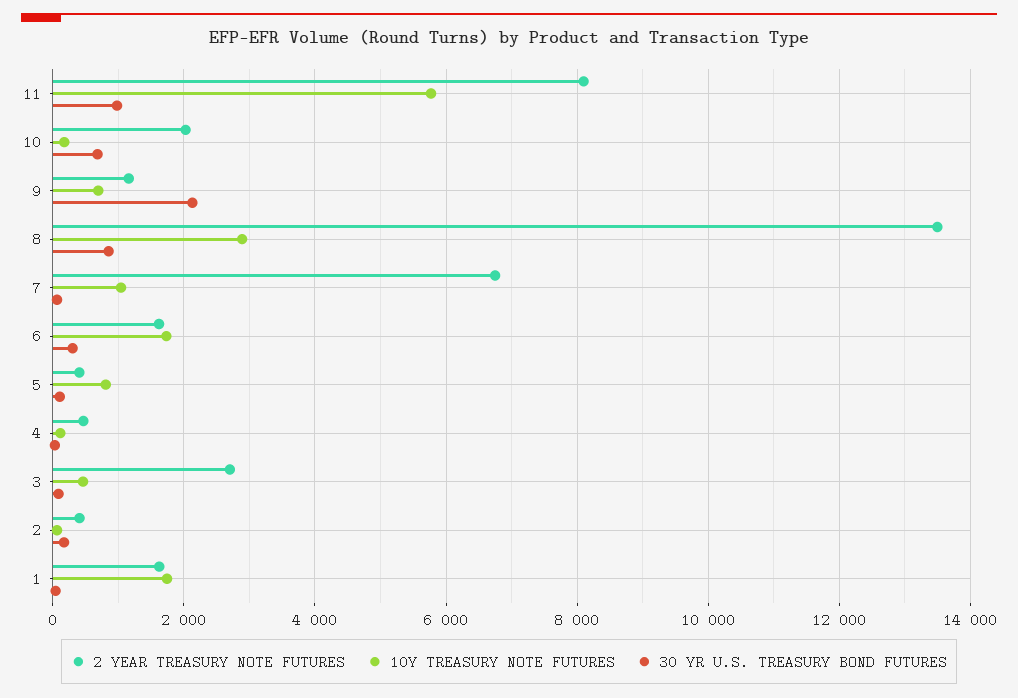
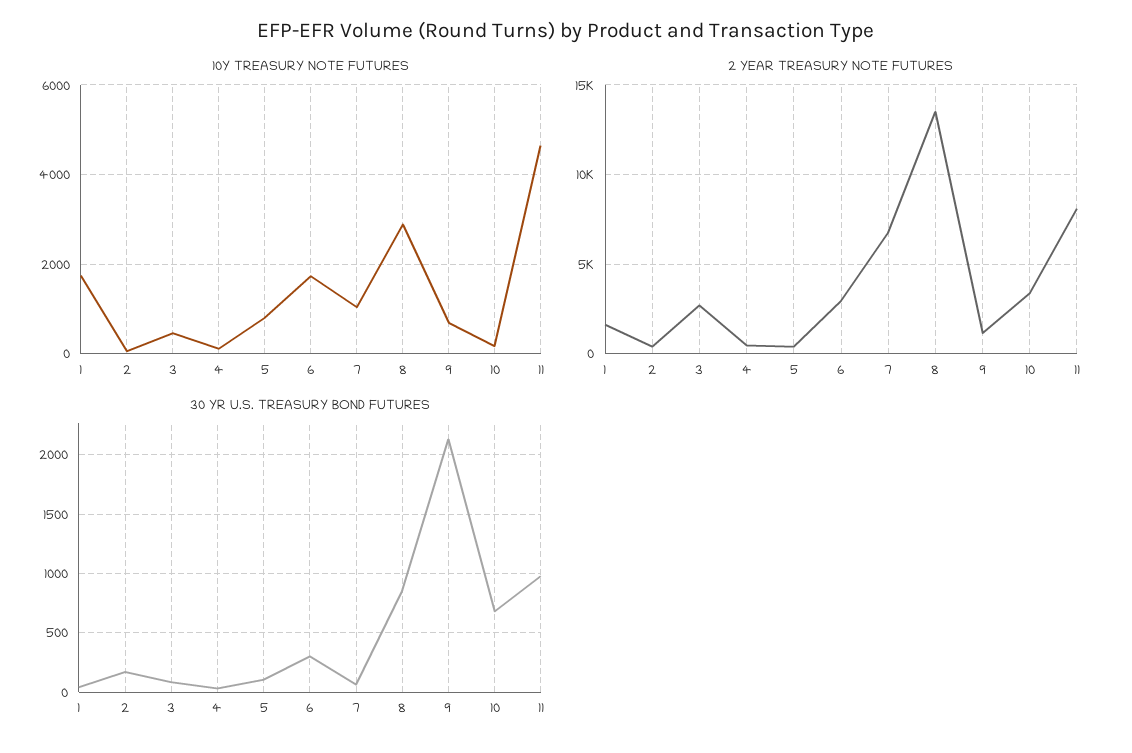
  {
    "2 YEAR TREASURY NOTE FUTURES": {
      "11": 8200,
-     "10": 2000,
+     "10": 3500,
      "9": 1200,
      "8": 13400,
      "7": 6800,
-     "6": 1600,
+     "6": 3000,
      "5": 400,
      "4": 400,
      "3": 2800,
      "2": 400,
      "1": 1600
    },
    "10Y TREASURY NOTE FUTURES": {
-     "11": 5800,
+     "11": 4600,
      "10": 200,
      "9": 600,
      "8": 2800,
      "7": 1000,
      "6": 1800,
      "5": 800,
      "4": 200,
      "3": 400,
      "2": 0,
      "1": 1800
    },
    "30 YR U.S. TREASURY BOND FUTURES": {
      "11": 1000,
      "10": 700,
      "9": 2100,
      "8": 900,
      "7": 100,
      "6": 300,
      "5": 100,
      "4": 0,
      "3": 100,
      "2": 200,
      "1": 0
    }
  }

